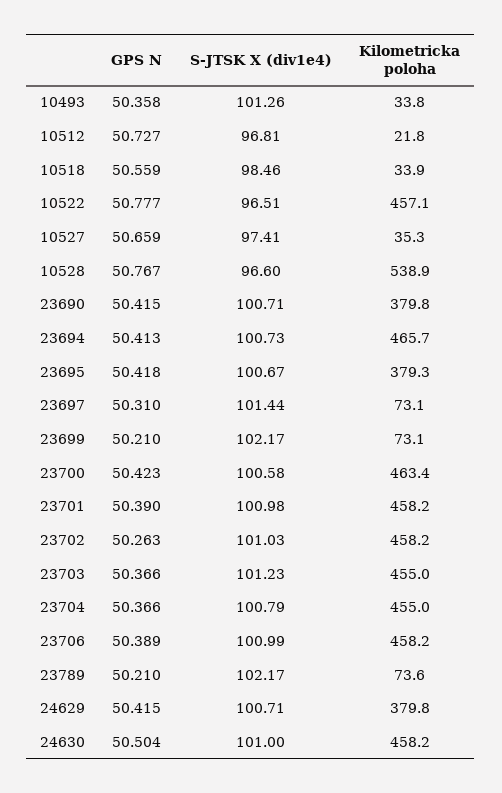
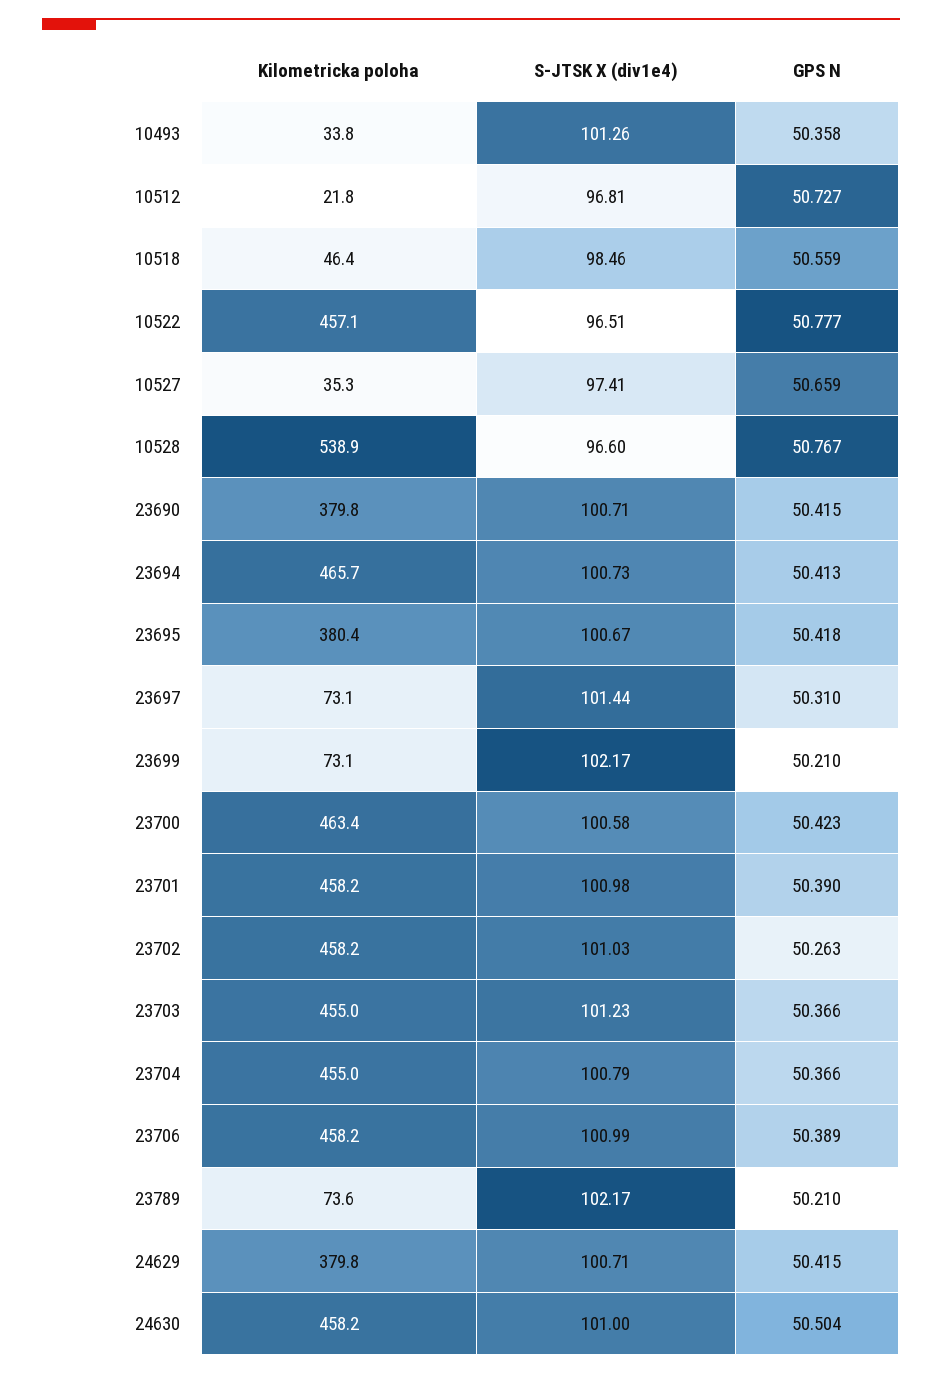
  {
    "GPS N": {
      "10493": 50.358,
      "10512": 50.727,
      "10518": 50.559,
      "10522": 50.777,
      "10527": 50.659,
      "10528": 50.767,
      "23690": 50.415,
      "23694": 50.413,
      "23695": 50.418,
      "23697": 50.31,
      "23699": 50.21,
      "23700": 50.423,
      "23701": 50.39,
      "23702": 50.263,
      "23703": 50.366,
      "23704": 50.366,
      "23706": 50.389,
      "23789": 50.21,
      "24629": 50.415,
      "24630": 50.504
    },
    "S-JTSK X (div1e4)": {
      "10493": 101.26,
      "10512": 96.81,
      "10518": 98.46,
      "10522": 96.51,
      "10527": 97.41,
      "10528": 96.6,
      "23690": 100.71,
      "23694": 100.73,
      "23695": 100.67,
      "23697": 101.44,
      "23699": 102.17,
      "23700": 100.58,
      "23701": 100.98,
      "23702": 101.03,
      "23703": 101.23,
      "23704": 100.79,
      "23706": 100.99,
      "23789": 102.17,
      "24629": 100.71,
      "24630": 101
    },
    "Kilometricka poloha": {
      "10493": 33.8,
      "10512": 21.8,
-     "10518": 33.9,
+     "10518": 46.4,
      "10522": 457.1,
      "10527": 35.3,
      "10528": 538.9,
      "23690": 379.8,
      "23694": 465.7,
-     "23695": 379.3,
+     "23695": 380.4,
      "23697": 73.1,
      "23699": 73.1,
      "23700": 463.4,
      "23701": 458.2,
      "23702": 458.2,
      "23703": 455,
      "23704": 455,
      "23706": 458.2,
      "23789": 73.6,
      "24629": 379.8,
      "24630": 458.2
    }
  }

